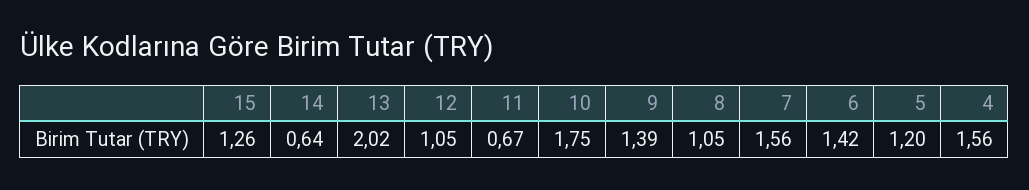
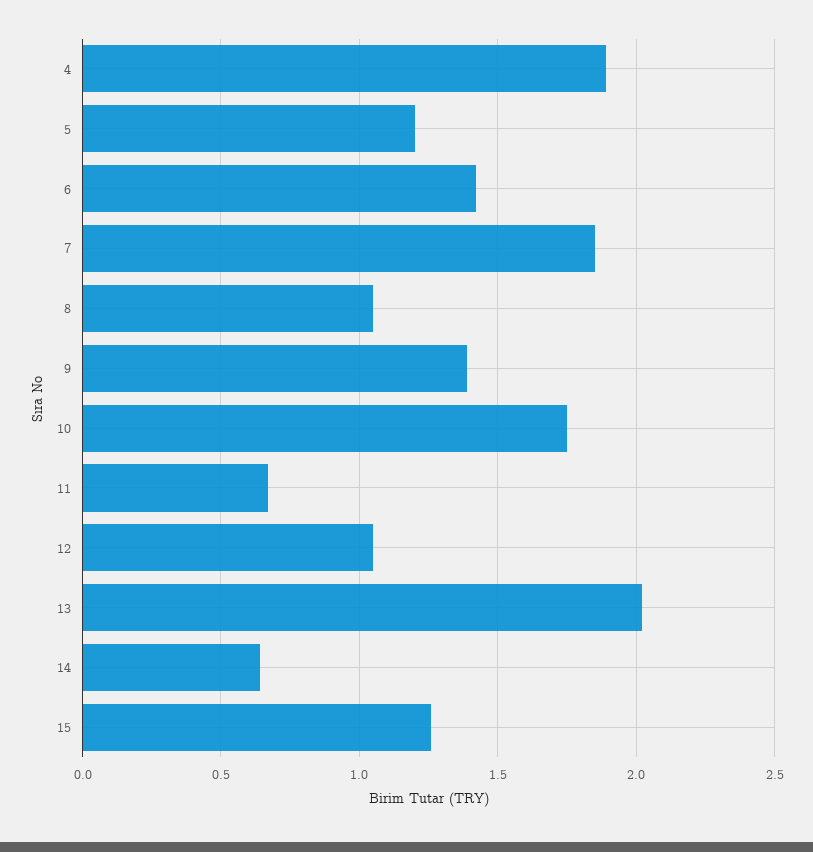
  {
    "15": 1.26,
    "14": 0.64,
    "13": 2.02,
    "12": 1.05,
    "11": 0.67,
    "10": 1.75,
    "9": 1.39,
    "8": 1.05,
-   "7": 1.56,
+   "7": 1.85,
    "6": 1.42,
    "5": 1.2,
-   "4": 1.56
+   "4": 1.9
  }

